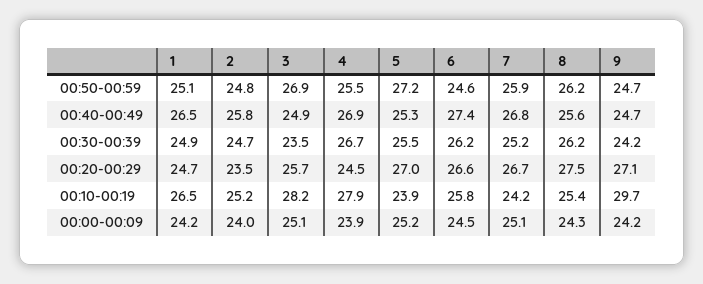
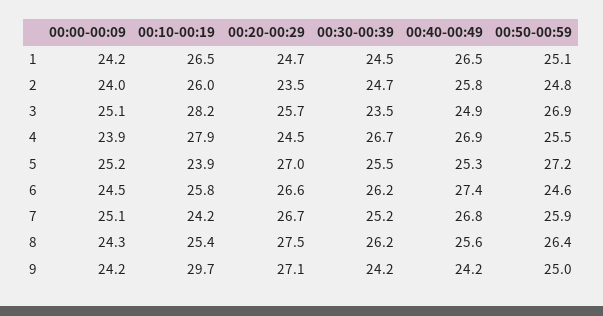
  {
    "1": {
      "00:50-00:59": 25.1,
      "00:40-00:49": 26.5,
-     "00:30-00:39": 24.9,
+     "00:30-00:39": 24.5,
      "00:20-00:29": 24.7,
      "00:10-00:19": 26.5,
      "00:00-00:09": 24.2
    },
    "2": {
      "00:50-00:59": 24.8,
      "00:40-00:49": 25.8,
      "00:30-00:39": 24.7,
      "00:20-00:29": 23.5,
-     "00:10-00:19": 25.2,
+     "00:10-00:19": 26,
      "00:00-00:09": 24
    },
    "3": {
      "00:50-00:59": 26.9,
      "00:40-00:49": 24.9,
      "00:30-00:39": 23.5,
      "00:20-00:29": 25.7,
      "00:10-00:19": 28.2,
      "00:00-00:09": 25.1
    },
    "4": {
      "00:50-00:59": 25.5,
      "00:40-00:49": 26.9,
      "00:30-00:39": 26.7,
      "00:20-00:29": 24.5,
      "00:10-00:19": 27.9,
      "00:00-00:09": 23.9
    },
    "5": {
      "00:50-00:59": 27.2,
      "00:40-00:49": 25.3,
      "00:30-00:39": 25.5,
      "00:20-00:29": 27,
      "00:10-00:19": 23.9,
      "00:00-00:09": 25.2
    },
    "6": {
      "00:50-00:59": 24.6,
      "00:40-00:49": 27.4,
      "00:30-00:39": 26.2,
      "00:20-00:29": 26.6,
      "00:10-00:19": 25.8,
      "00:00-00:09": 24.5
    },
    "7": {
      "00:50-00:59": 25.9,
      "00:40-00:49": 26.8,
      "00:30-00:39": 25.2,
      "00:20-00:29": 26.7,
      "00:10-00:19": 24.2,
      "00:00-00:09": 25.1
    },
    "8": {
-     "00:50-00:59": 26.2,
+     "00:50-00:59": 26.4,
      "00:40-00:49": 25.6,
      "00:30-00:39": 26.2,
      "00:20-00:29": 27.5,
      "00:10-00:19": 25.4,
      "00:00-00:09": 24.3
    },
    "9": {
-     "00:50-00:59": 24.7,
+     "00:50-00:59": 25,
-     "00:40-00:49": 24.7,
+     "00:40-00:49": 24.2,
      "00:30-00:39": 24.2,
      "00:20-00:29": 27.1,
      "00:10-00:19": 29.7,
      "00:00-00:09": 24.2
    }
  }

